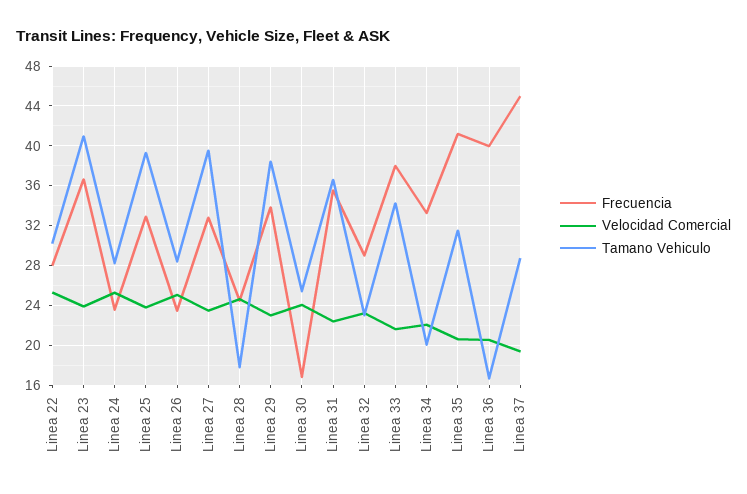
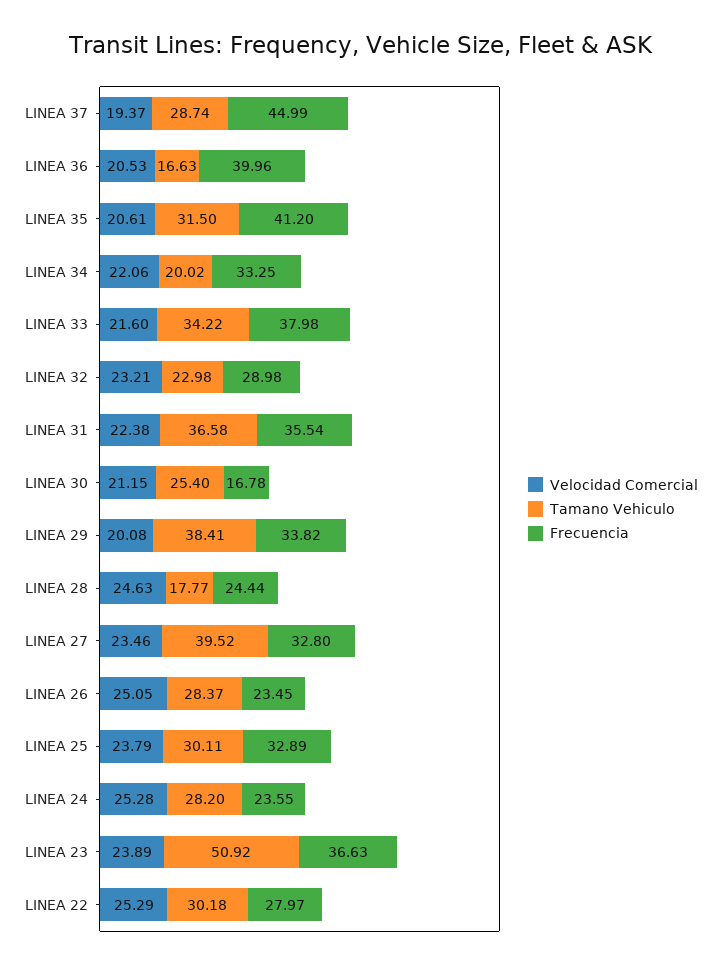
  {
    "Frecuencia": {
      "Linea 22": 27.97,
      "Linea 23": 36.63,
      "Linea 24": 23.55,
      "Linea 25": 32.89,
      "Linea 26": 23.45,
      "Linea 27": 32.8,
      "Linea 28": 24.44,
      "Linea 29": 33.82,
      "Linea 30": 16.78,
      "Linea 31": 35.54,
      "Linea 32": 28.98,
      "Linea 33": 37.98,
      "Linea 34": 33.25,
      "Linea 35": 41.2,
      "Linea 36": 39.96,
      "Linea 37": 44.99
    },
    "Velocidad Comercial": {
      "Linea 22": 25.29,
      "Linea 23": 23.89,
      "Linea 24": 25.28,
      "Linea 25": 23.79,
      "Linea 26": 25.05,
      "Linea 27": 23.46,
      "Linea 28": 24.63,
-     "Linea 29": 23,
+     "Linea 29": 20.08,
-     "Linea 30": 24,
+     "Linea 30": 21.15,
      "Linea 31": 22.38,
      "Linea 32": 23.21,
      "Linea 33": 21.6,
      "Linea 34": 22.06,
      "Linea 35": 20.61,
      "Linea 36": 20.53,
      "Linea 37": 19.37
    },
    "Tamano Vehiculo": {
      "Linea 22": 30.18,
-     "Linea 23": 41,
+     "Linea 23": 50.92,
      "Linea 24": 28.2,
-     "Linea 25": 39,
+     "Linea 25": 30.11,
      "Linea 26": 28.37,
      "Linea 27": 39.52,
      "Linea 28": 17.77,
      "Linea 29": 38.41,
      "Linea 30": 25.4,
      "Linea 31": 36.58,
      "Linea 32": 22.98,
      "Linea 33": 34.22,
      "Linea 34": 20.02,
      "Linea 35": 31.5,
      "Linea 36": 16.63,
      "Linea 37": 28.74
    }
  }

